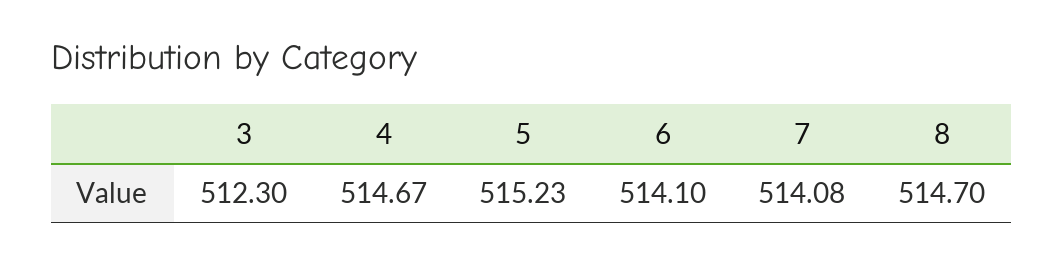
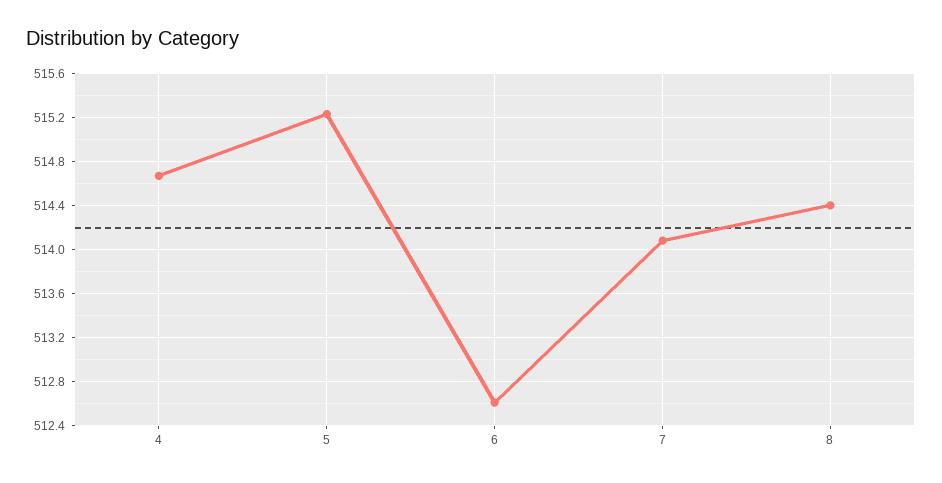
  {
-   "3": 512.3,
    "4": 514.67,
    "5": 515.23,
-   "6": 514.1,
+   "6": 512.6,
    "7": 514.08,
-   "8": 514.7
+   "8": 514.4
  }

